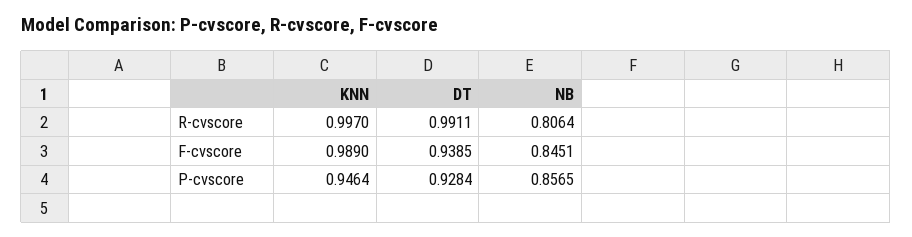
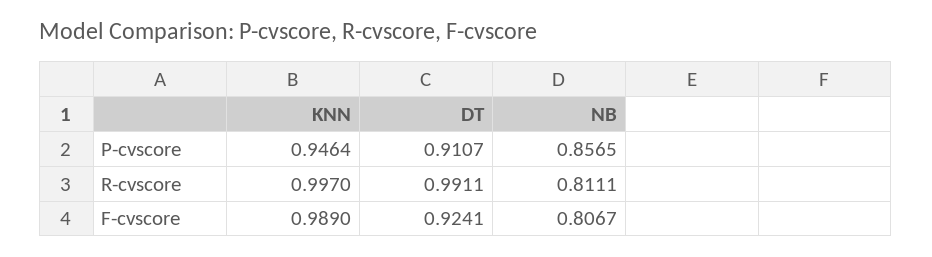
  {
    "KNN": {
      "R-cvscore": 0.997,
      "F-cvscore": 0.989,
      "P-cvscore": 0.9464
    },
    "DT": {
      "R-cvscore": 0.9911,
-     "F-cvscore": 0.9385,
+     "F-cvscore": 0.9241,
-     "P-cvscore": 0.9284
+     "P-cvscore": 0.9107
    },
    "NB": {
-     "R-cvscore": 0.8064,
+     "R-cvscore": 0.8111,
-     "F-cvscore": 0.8451,
+     "F-cvscore": 0.8067,
      "P-cvscore": 0.8565
    }
  }

